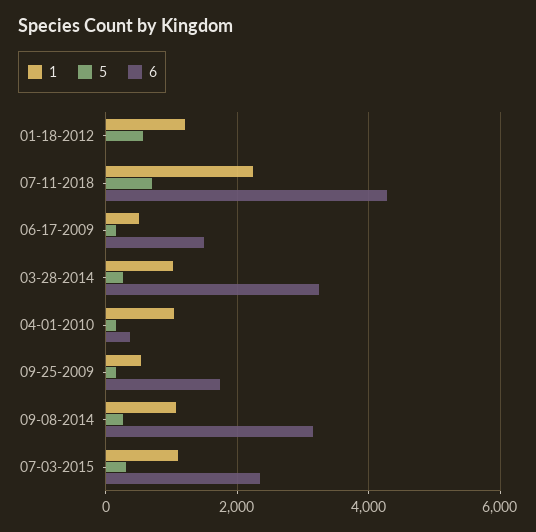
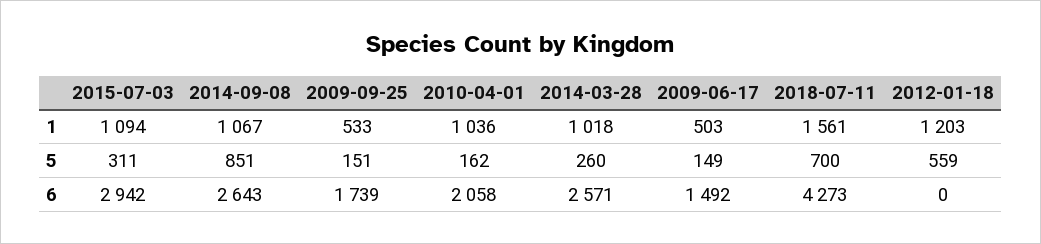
  {
    "1": {
      "01-18-2012": 1203,
-     "07-11-2018": 2200,
+     "07-11-2018": 1561,
      "06-17-2009": 503,
      "03-28-2014": 1018,
      "04-01-2010": 1036,
      "09-25-2009": 533,
      "09-08-2014": 1067,
      "07-03-2015": 1094
    },
    "5": {
      "01-18-2012": 559,
      "07-11-2018": 700,
      "06-17-2009": 149,
      "03-28-2014": 260,
      "04-01-2010": 162,
      "09-25-2009": 151,
-     "09-08-2014": 200,
+     "09-08-2014": 851,
      "07-03-2015": 311
    },
    "6": {
      "01-18-2012": 0,
      "07-11-2018": 4273,
      "06-17-2009": 1492,
-     "03-28-2014": 3200,
+     "03-28-2014": 2571,
-     "04-01-2010": 400,
+     "04-01-2010": 2058,
      "09-25-2009": 1739,
-     "09-08-2014": 3200,
+     "09-08-2014": 2643,
-     "07-03-2015": 2400
+     "07-03-2015": 2942
    }
  }

